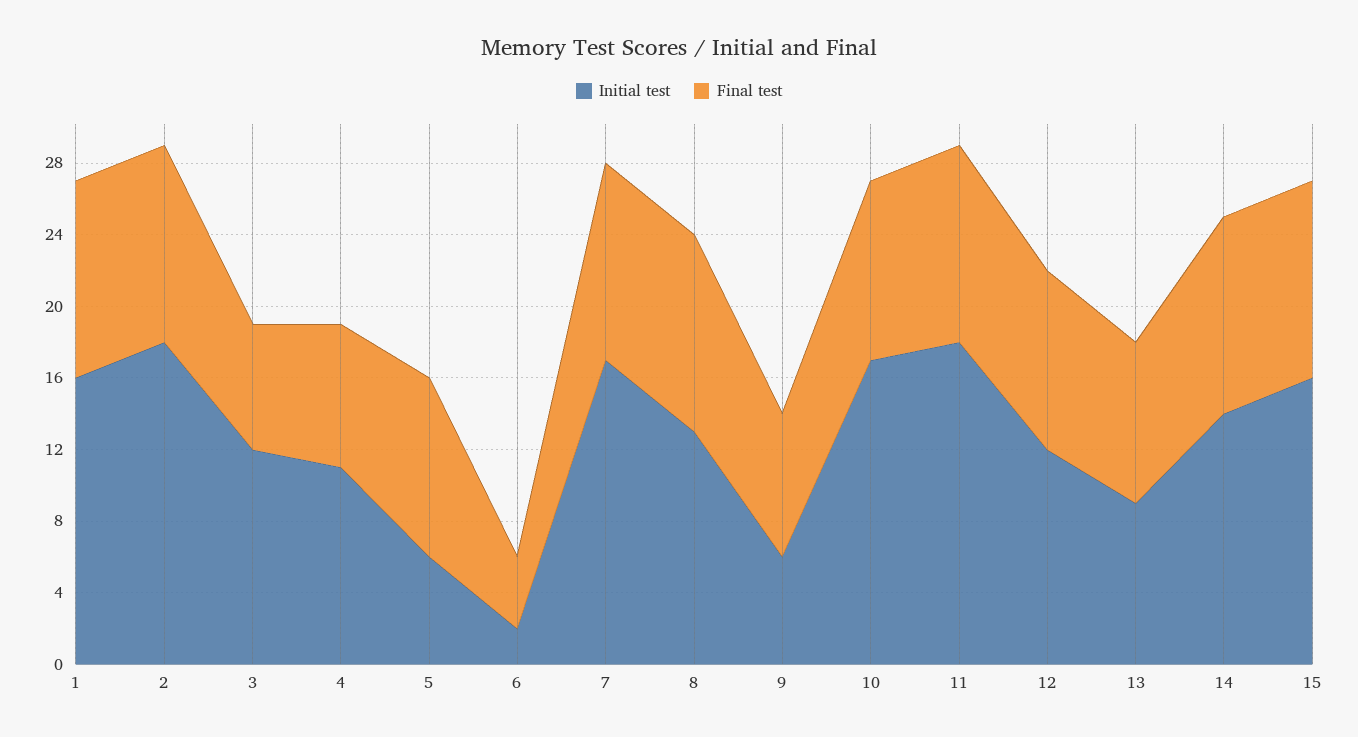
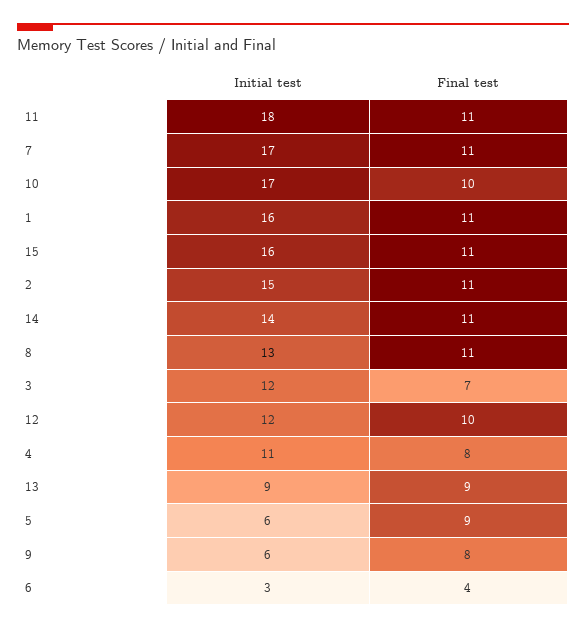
  {
    "Initial test": {
      "1": 16,
-     "2": 18,
+     "2": 15,
      "3": 12,
      "4": 11,
      "5": 6,
-     "6": 2,
+     "6": 3,
      "7": 17,
      "8": 13,
      "9": 6,
      "10": 17,
      "11": 18,
      "12": 12,
      "13": 9,
      "14": 14,
      "15": 16
    },
    "Final test": {
      "1": 11,
      "2": 11,
      "3": 7,
      "4": 8,
-     "5": 10,
+     "5": 9,
      "6": 4,
      "7": 11,
      "8": 11,
      "9": 8,
      "10": 10,
      "11": 11,
      "12": 10,
      "13": 9,
      "14": 11,
      "15": 11
    }
  }

